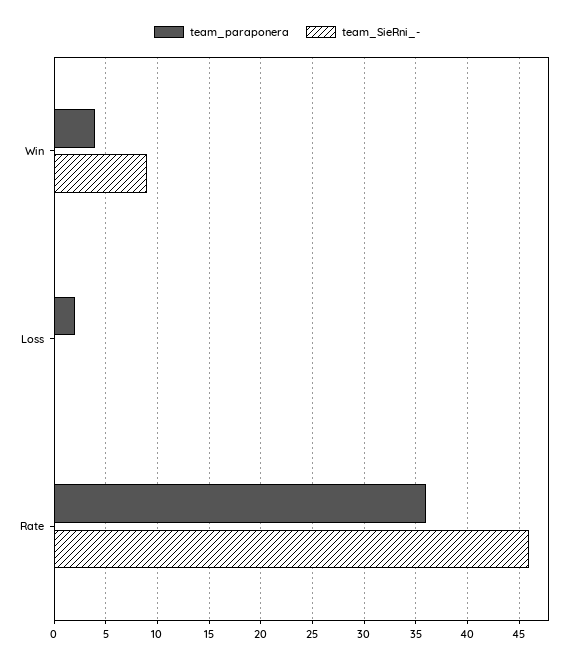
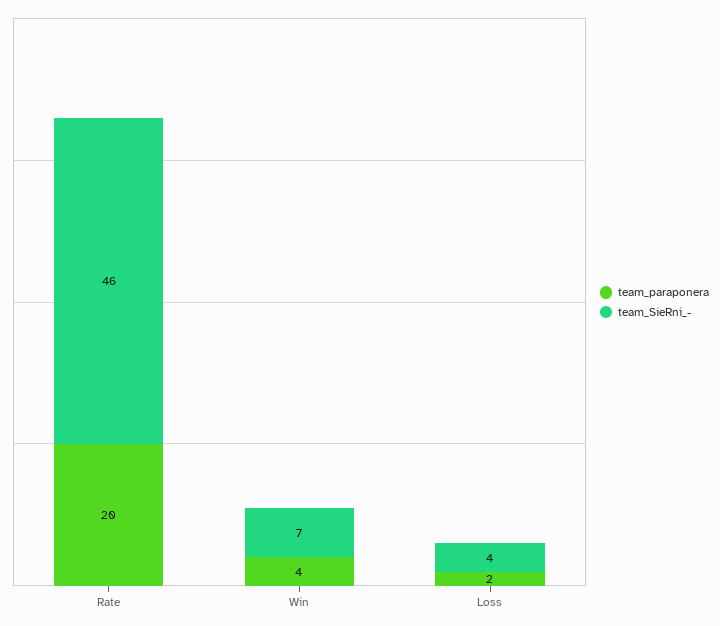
  {
    "team_paraponera": {
      "Win": 4,
      "Loss": 2,
-     "Rate": 36
+     "Rate": 20
    },
    "team_SieRni_-": {
-     "Win": 9,
+     "Win": 7,
-     "Loss": 0,
+     "Loss": 4,
      "Rate": 46
    }
  }

